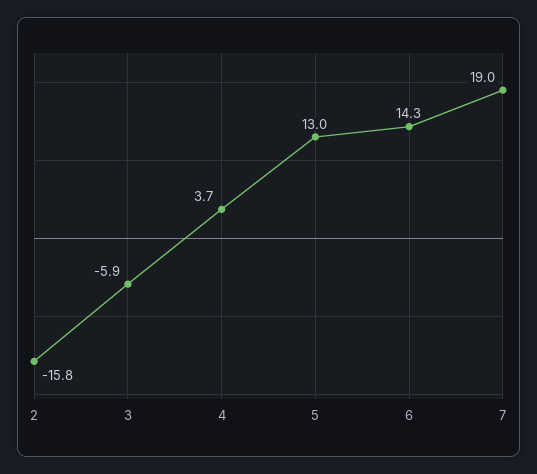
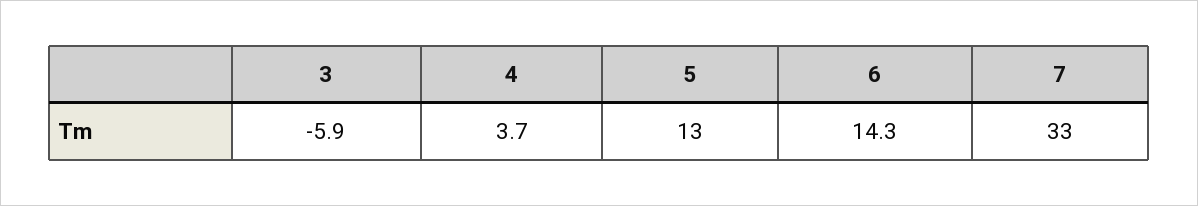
  {
-   "2": -15.8,
    "3": -5.9,
    "4": 3.7,
    "5": 13,
    "6": 14.3,
-   "7": 19
+   "7": 33
  }

